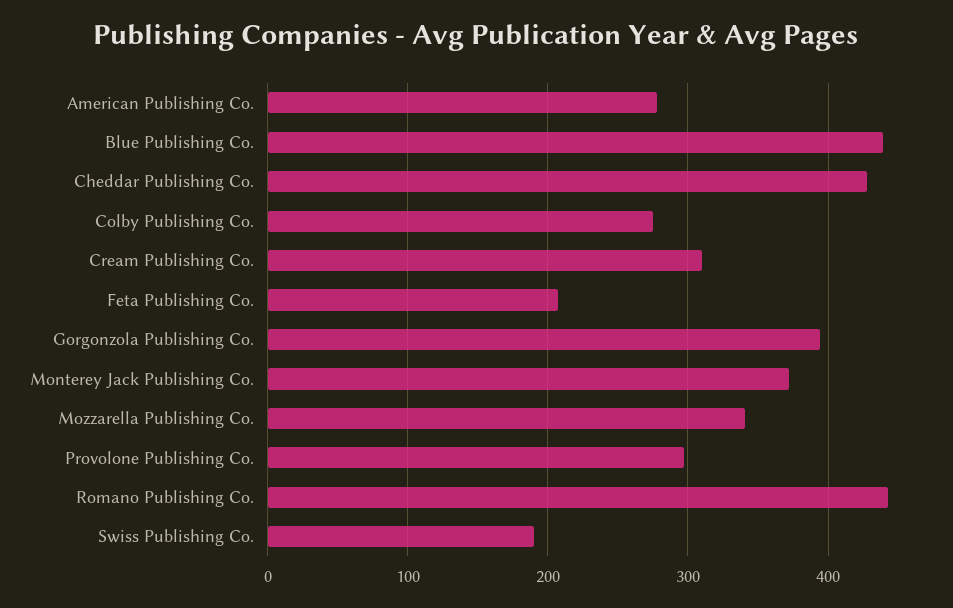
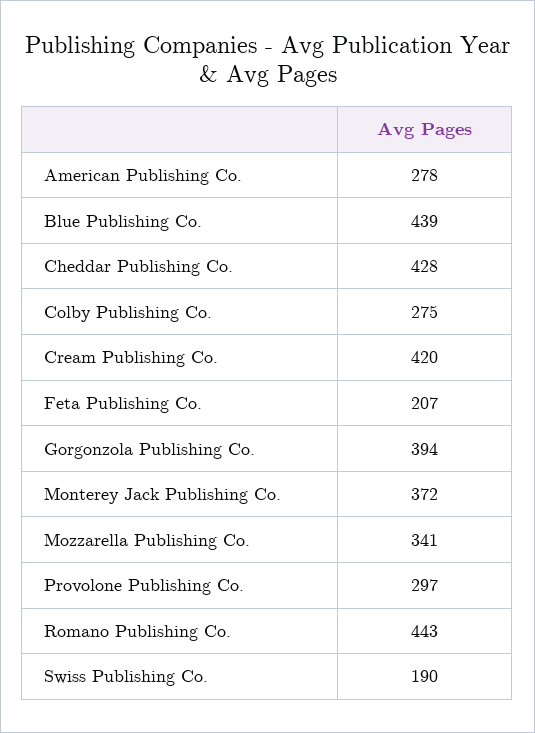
  {
    "American Publishing Co.": 278,
    "Blue Publishing Co.": 439,
    "Cheddar Publishing Co.": 428,
    "Colby Publishing Co.": 275,
-   "Cream Publishing Co.": 310,
+   "Cream Publishing Co.": 420,
    "Feta Publishing Co.": 207,
    "Gorgonzola Publishing Co.": 394,
    "Monterey Jack Publishing Co.": 372,
    "Mozzarella Publishing Co.": 341,
    "Provolone Publishing Co.": 297,
    "Romano Publishing Co.": 443,
    "Swiss Publishing Co.": 190
  }

